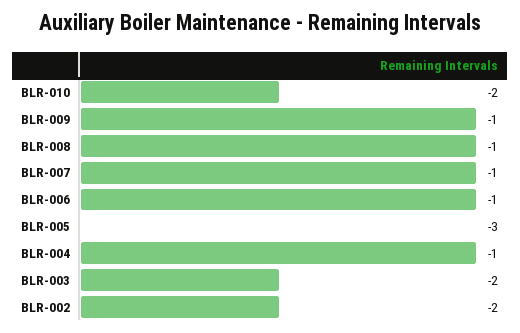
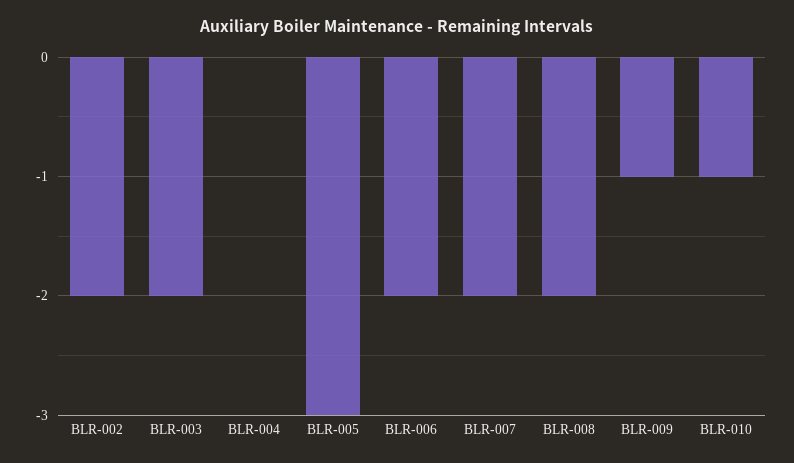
  {
-   "BLR-010": -2,
+   "BLR-010": -1,
    "BLR-009": -1,
-   "BLR-008": -1,
+   "BLR-008": -2,
-   "BLR-007": -1,
+   "BLR-007": -2,
-   "BLR-006": -1,
+   "BLR-006": -2,
    "BLR-005": -3,
-   "BLR-004": -1,
+   "BLR-004": 0,
    "BLR-003": -2,
    "BLR-002": -2
  }

